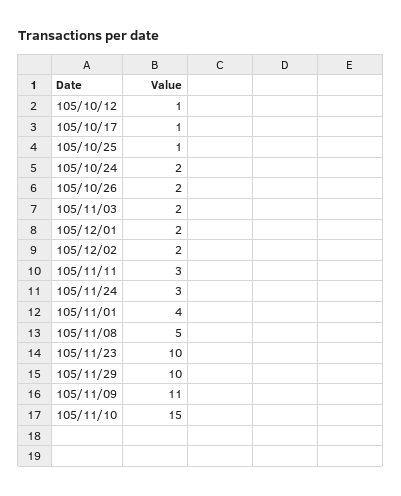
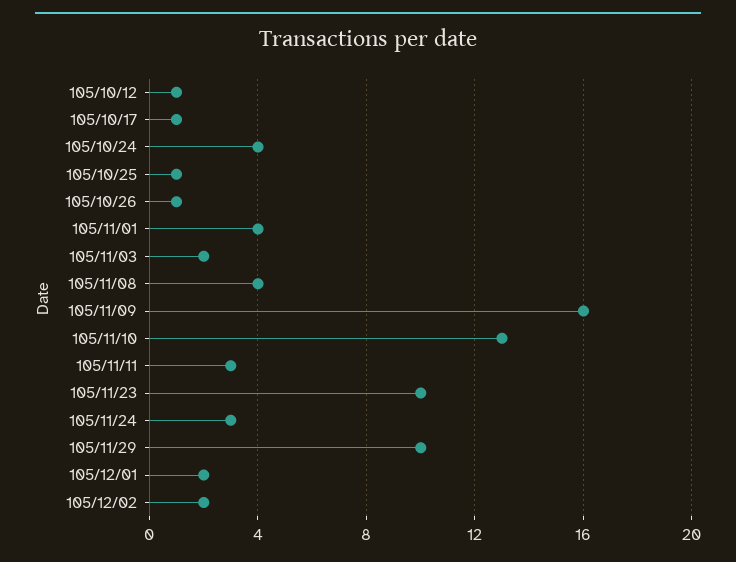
  {
    "105/10/12": 1,
    "105/10/17": 1,
    "105/10/25": 1,
-   "105/10/24": 2,
+   "105/10/24": 4,
-   "105/10/26": 2,
+   "105/10/26": 1,
    "105/11/03": 2,
    "105/12/01": 2,
    "105/12/02": 2,
    "105/11/11": 3,
    "105/11/24": 3,
    "105/11/01": 4,
-   "105/11/08": 5,
+   "105/11/08": 4,
    "105/11/23": 10,
    "105/11/29": 10,
-   "105/11/09": 11,
+   "105/11/09": 16,
-   "105/11/10": 15
+   "105/11/10": 13
  }

